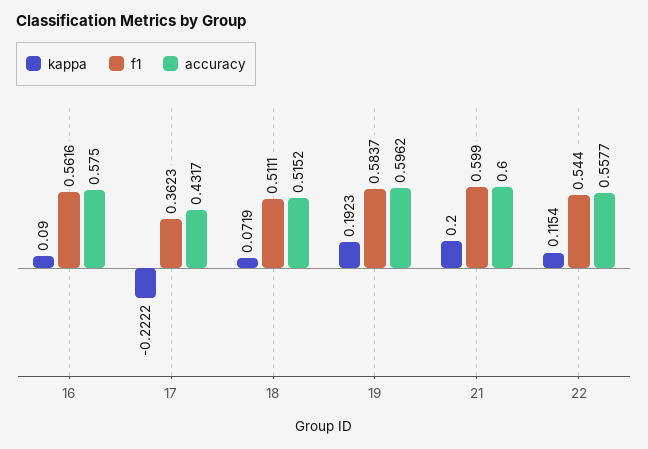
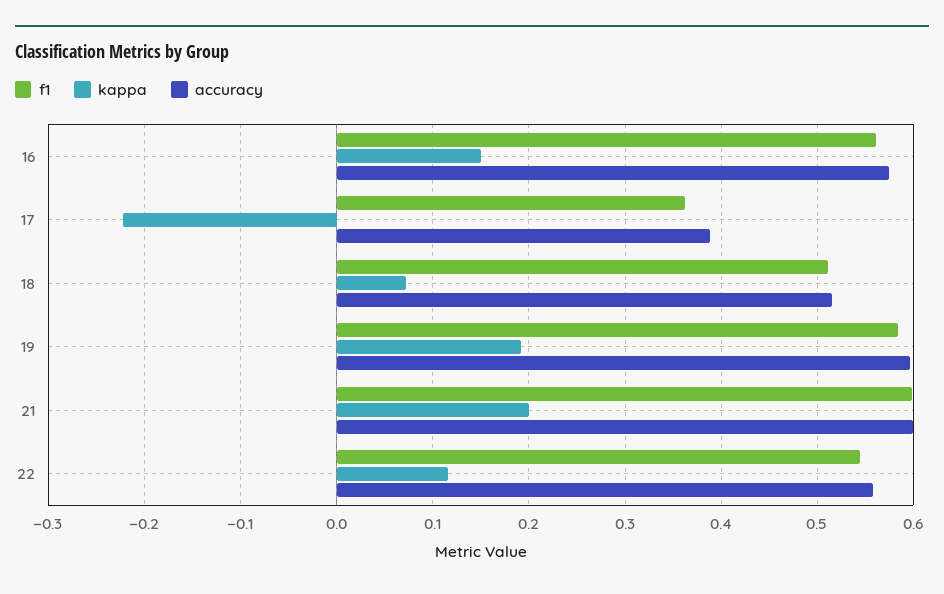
  {
    "kappa": {
-     "16": 0.09,
+     "16": 0.15,
      "17": -0.2222,
      "18": 0.0719,
      "19": 0.1923,
      "21": 0.2,
      "22": 0.1154
    },
    "f1": {
      "16": 0.5616,
      "17": 0.3623,
      "18": 0.5111,
      "19": 0.5837,
      "21": 0.599,
      "22": 0.544
    },
    "accuracy": {
      "16": 0.575,
-     "17": 0.4317,
+     "17": 0.39,
      "18": 0.5152,
      "19": 0.5962,
      "21": 0.6,
      "22": 0.5577
    }
  }

